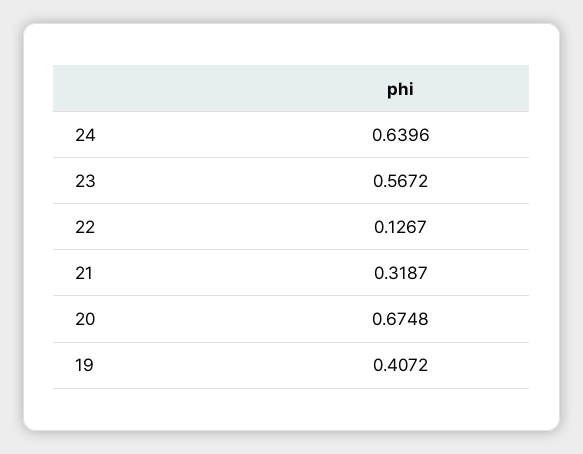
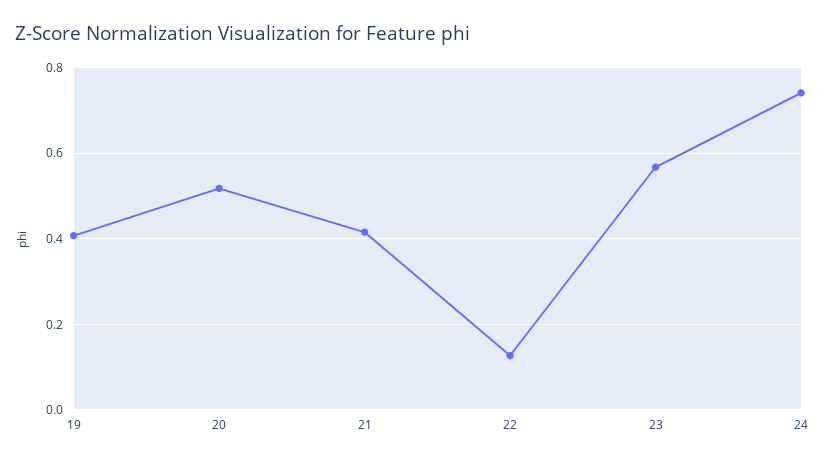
  {
-   "24": 0.6396,
+   "24": 0.74,
    "23": 0.5672,
    "22": 0.1267,
-   "21": 0.3187,
+   "21": 0.42,
-   "20": 0.6748,
+   "20": 0.52,
    "19": 0.4072
  }

